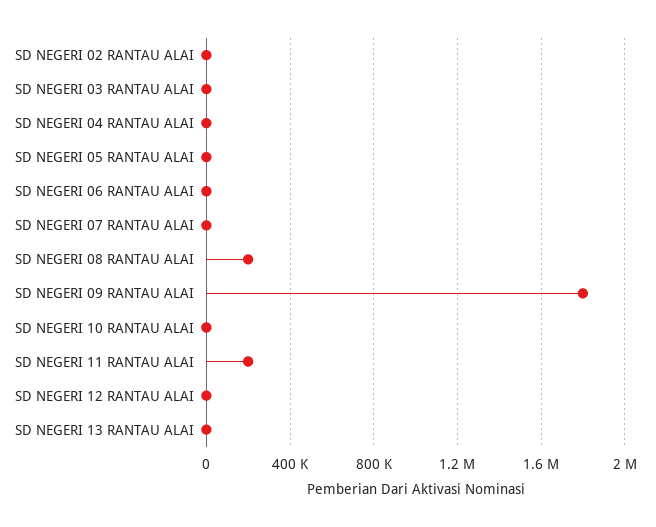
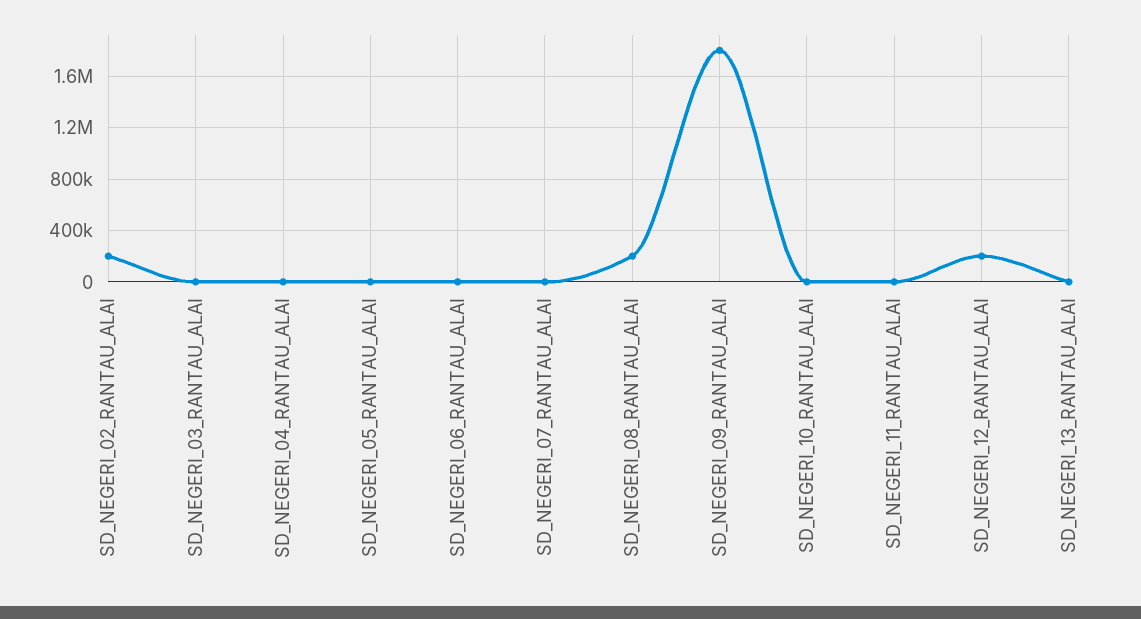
  {
-   "SD NEGERI 02 RANTAU ALAI": 0,
+   "SD NEGERI 02 RANTAU ALAI": 200000,
    "SD NEGERI 03 RANTAU ALAI": 0,
    "SD NEGERI 04 RANTAU ALAI": 0,
    "SD NEGERI 05 RANTAU ALAI": 0,
    "SD NEGERI 06 RANTAU ALAI": 0,
    "SD NEGERI 07 RANTAU ALAI": 0,
    "SD NEGERI 08 RANTAU ALAI": 200000,
    "SD NEGERI 09 RANTAU ALAI": 1800000,
    "SD NEGERI 10 RANTAU ALAI": 0,
-   "SD NEGERI 11 RANTAU ALAI": 200000,
+   "SD NEGERI 11 RANTAU ALAI": 0,
-   "SD NEGERI 12 RANTAU ALAI": 0,
+   "SD NEGERI 12 RANTAU ALAI": 200000,
    "SD NEGERI 13 RANTAU ALAI": 0
  }

